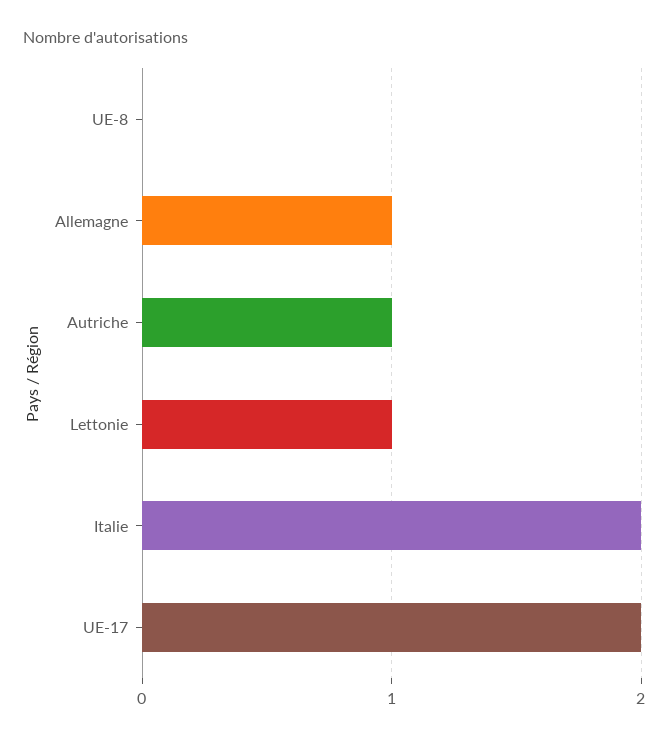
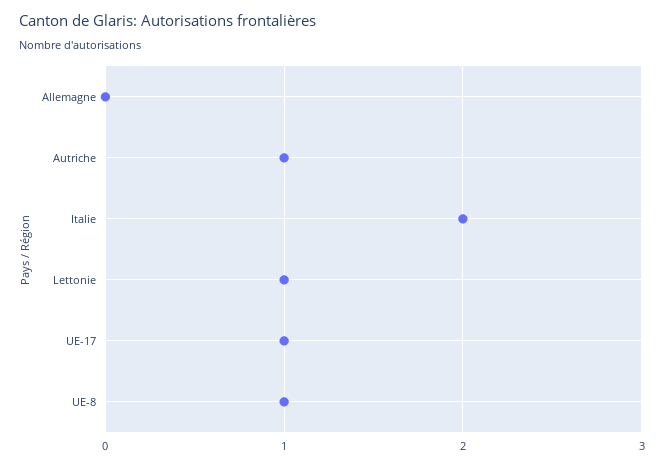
  {
-   "UE-8": 0,
+   "UE-8": 1,
-   "Allemagne": 1,
+   "Allemagne": 0,
    "Autriche": 1,
    "Lettonie": 1,
    "Italie": 2,
-   "UE-17": 2
+   "UE-17": 1
  }

